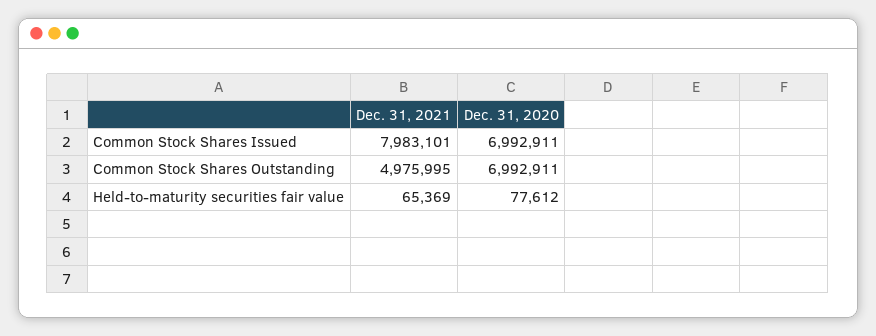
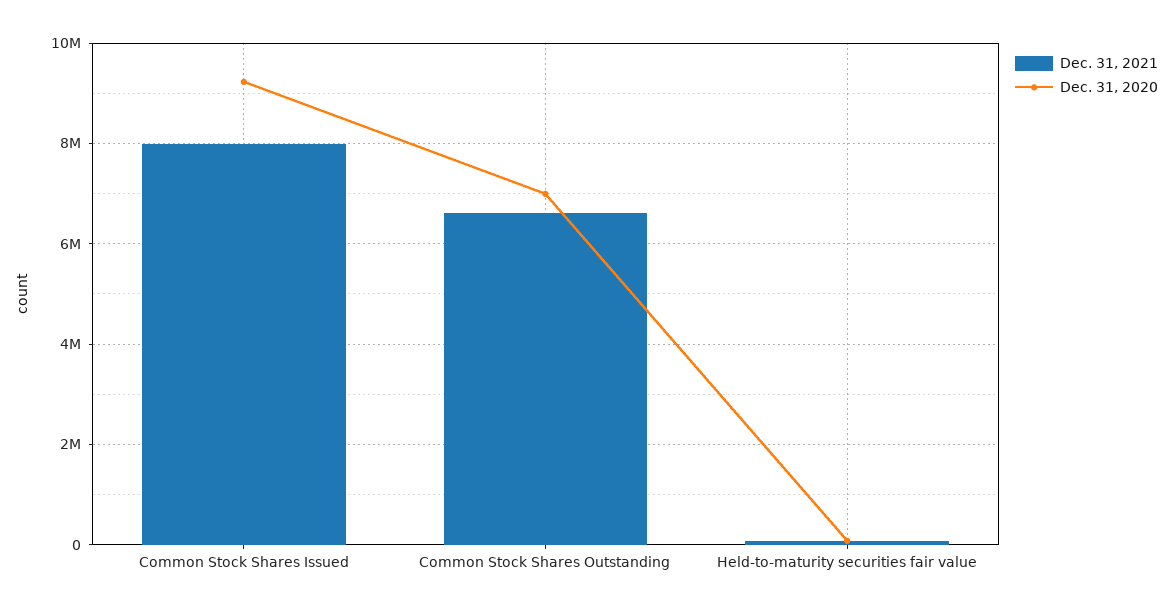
  {
    "Dec. 31, 2021": {
      "Common Stock Shares Issued": 7983101,
-     "Common Stock Shares Outstanding": 4975995,
+     "Common Stock Shares Outstanding": 6600000,
      "Held-to-maturity securities fair value": 65369
    },
    "Dec. 31, 2020": {
-     "Common Stock Shares Issued": 6992911,
+     "Common Stock Shares Issued": 9200000,
      "Common Stock Shares Outstanding": 6992911,
      "Held-to-maturity securities fair value": 77612
    }
  }

